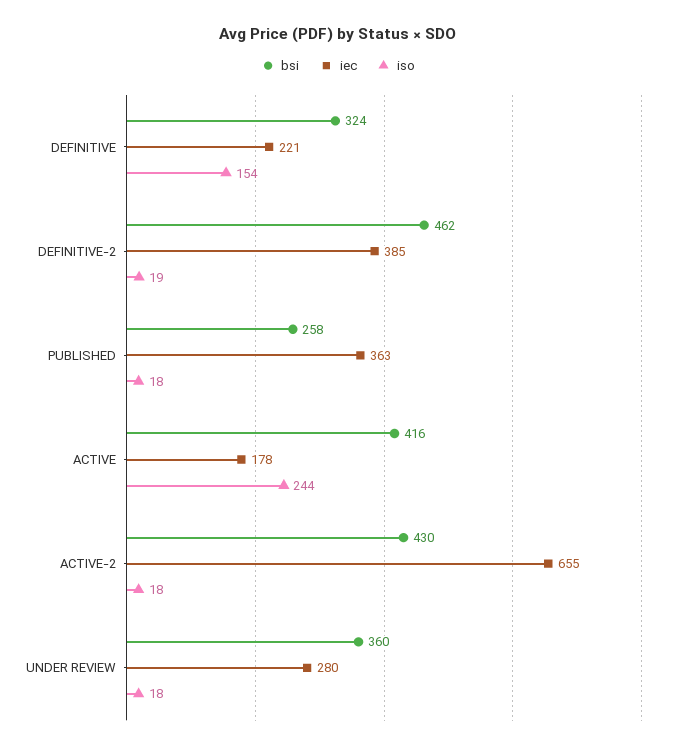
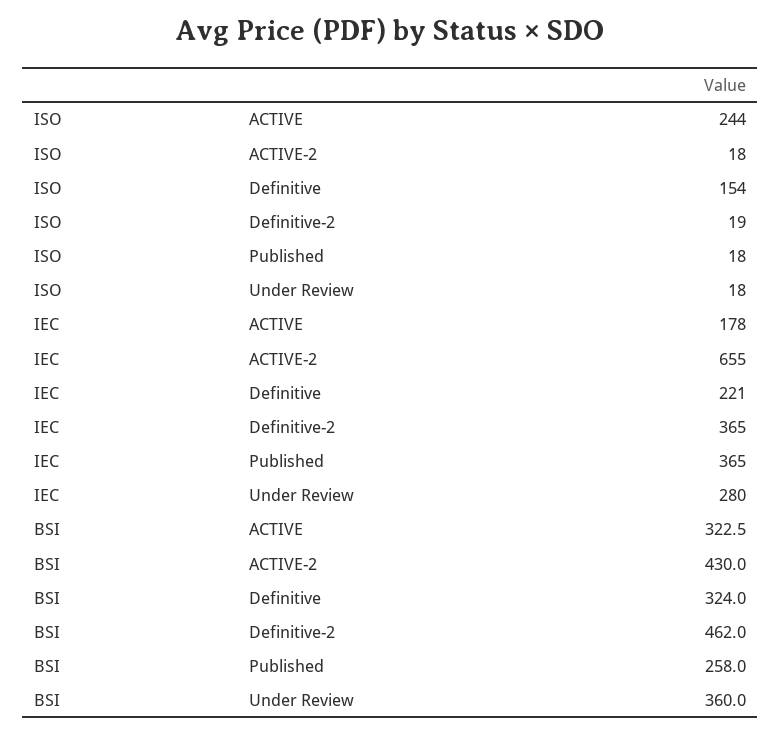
  {
    "bsi": {
      "DEFINITIVE": 324,
      "DEFINITIVE-2": 462,
      "PUBLISHED": 258,
-     "ACTIVE": 416,
+     "ACTIVE": 322.5,
      "ACTIVE-2": 430,
      "UNDER REVIEW": 360
    },
    "iec": {
      "DEFINITIVE": 221,
-     "DEFINITIVE-2": 385,
+     "DEFINITIVE-2": 365,
-     "PUBLISHED": 363,
+     "PUBLISHED": 365,
      "ACTIVE": 178,
      "ACTIVE-2": 655,
      "UNDER REVIEW": 280
    },
    "iso": {
      "DEFINITIVE": 154,
      "DEFINITIVE-2": 19,
      "PUBLISHED": 18,
      "ACTIVE": 244,
      "ACTIVE-2": 18,
      "UNDER REVIEW": 18
    }
  }

